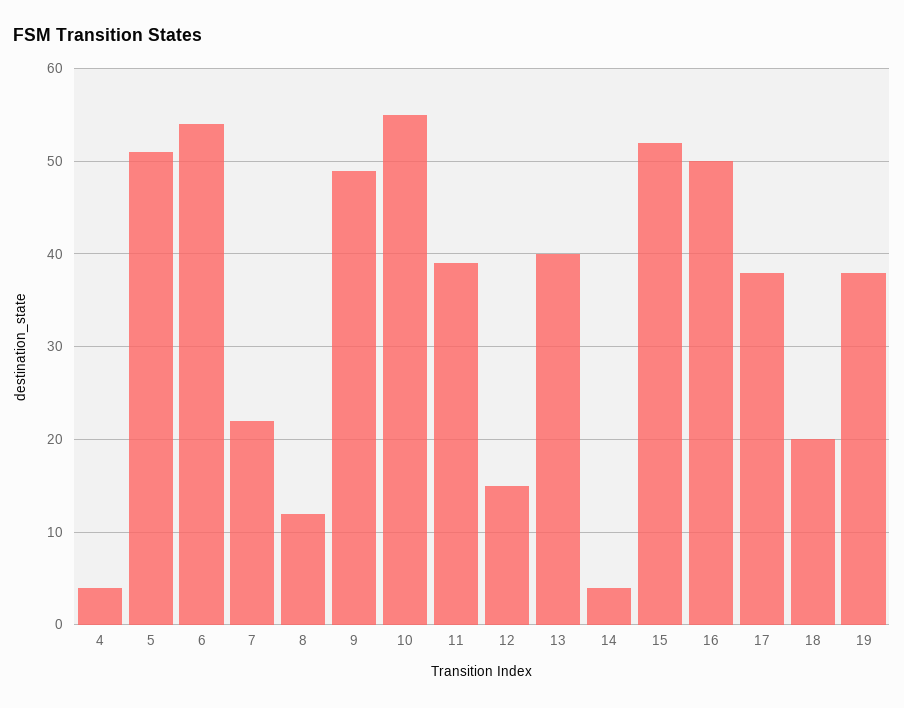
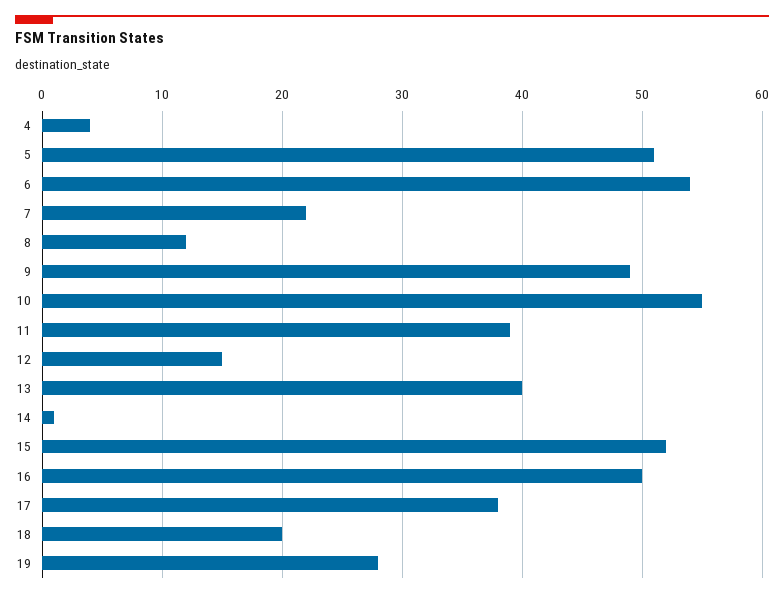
  {
    "4": 4,
    "5": 51,
    "6": 54,
    "7": 22,
    "8": 12,
    "9": 49,
    "10": 55,
    "11": 39,
    "12": 15,
    "13": 40,
-   "14": 4,
+   "14": 1,
    "15": 52,
    "16": 50,
    "17": 38,
    "18": 20,
-   "19": 38
+   "19": 28
  }

